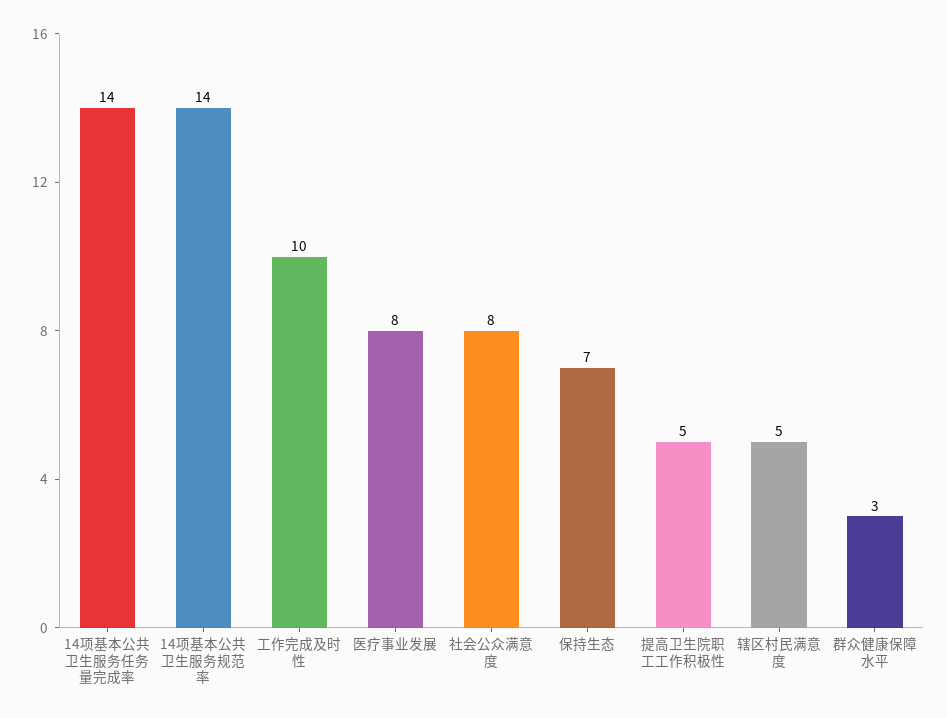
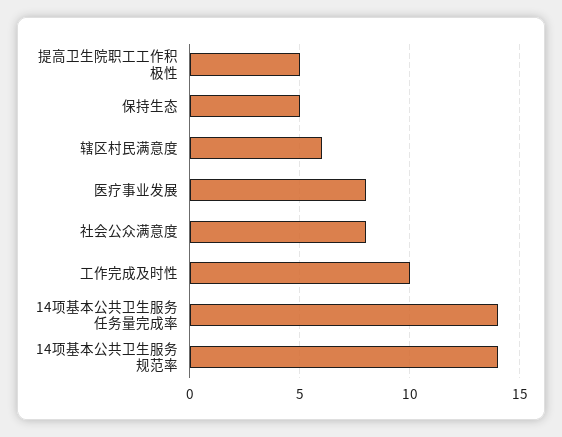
  {
    "14项基本公共卫生服务任务量完成率": 14,
    "14项基本公共卫生服务规范率": 14,
    "工作完成及时性": 10,
    "医疗事业发展": 8,
    "社会公众满意度": 8,
-   "保持生态": 7,
+   "保持生态": 5,
    "提高卫生院职工工作积极性": 5,
-   "辖区村民满意度": 5,
+   "辖区村民满意度": 6
-   "群众健康保障水平": 3
  }

